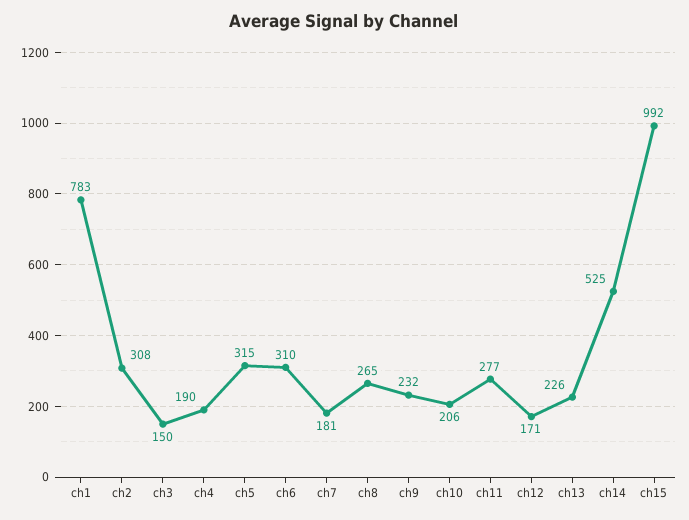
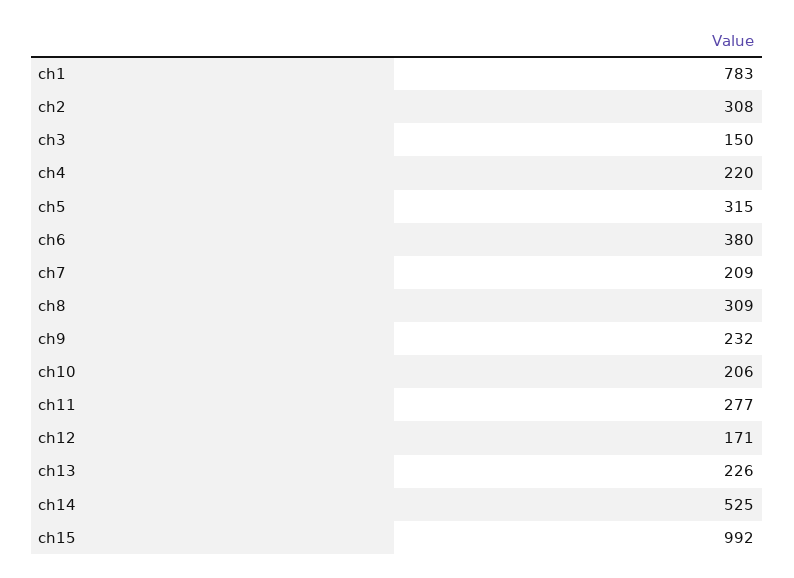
  {
    "ch1": 783,
    "ch2": 308,
    "ch3": 150,
-   "ch4": 190,
+   "ch4": 220,
    "ch5": 315,
-   "ch6": 310,
+   "ch6": 380,
-   "ch7": 181,
+   "ch7": 209,
-   "ch8": 265,
+   "ch8": 309,
    "ch9": 232,
    "ch10": 206,
    "ch11": 277,
    "ch12": 171,
    "ch13": 226,
    "ch14": 525,
    "ch15": 992
  }

